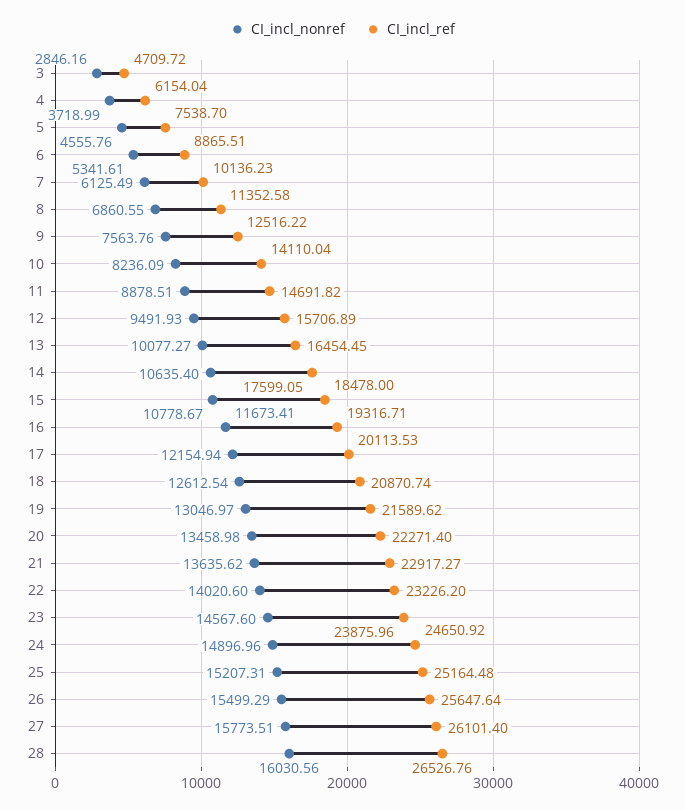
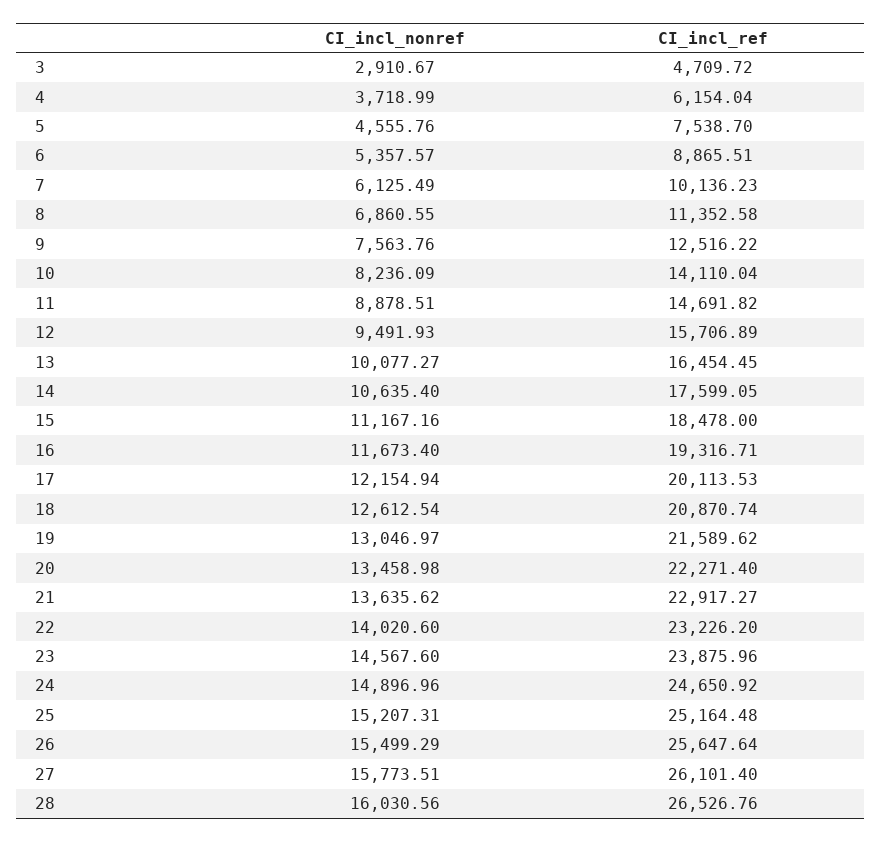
  {
    "CI_incl_nonref": {
-     "3": 2846.16,
+     "3": 2910.67,
      "4": 3718.99,
      "5": 4555.76,
-     "6": 5341.61,
+     "6": 5357.57,
      "7": 6125.49,
      "8": 6860.55,
      "9": 7563.76,
      "10": 8236.09,
      "11": 8878.51,
      "12": 9491.93,
      "13": 10077.27,
      "14": 10635.4,
-     "15": 10778.67,
+     "15": 11167.16,
-     "16": 11673.41,
+     "16": 11673.4,
      "17": 12154.94,
      "18": 12612.54,
      "19": 13046.97,
      "20": 13458.98,
      "21": 13635.62,
      "22": 14020.6,
      "23": 14567.6,
      "24": 14896.96,
      "25": 15207.31,
      "26": 15499.29,
      "27": 15773.51,
      "28": 16030.56
    },
    "CI_incl_ref": {
      "3": 4709.72,
      "4": 6154.04,
      "5": 7538.7,
      "6": 8865.51,
      "7": 10136.23,
      "8": 11352.58,
      "9": 12516.22,
      "10": 14110.04,
      "11": 14691.82,
      "12": 15706.89,
      "13": 16454.45,
      "14": 17599.05,
      "15": 18478,
      "16": 19316.71,
      "17": 20113.53,
      "18": 20870.74,
      "19": 21589.62,
      "20": 22271.4,
      "21": 22917.27,
      "22": 23226.2,
      "23": 23875.96,
      "24": 24650.92,
      "25": 25164.48,
      "26": 25647.64,
      "27": 26101.4,
      "28": 26526.76
    }
  }

